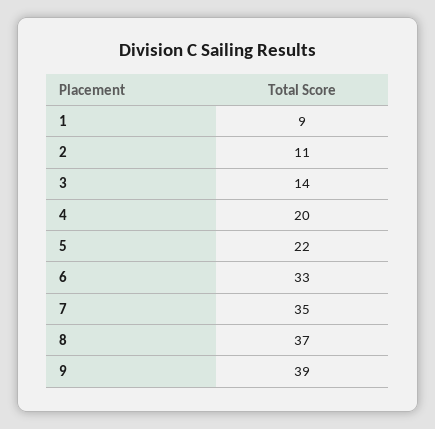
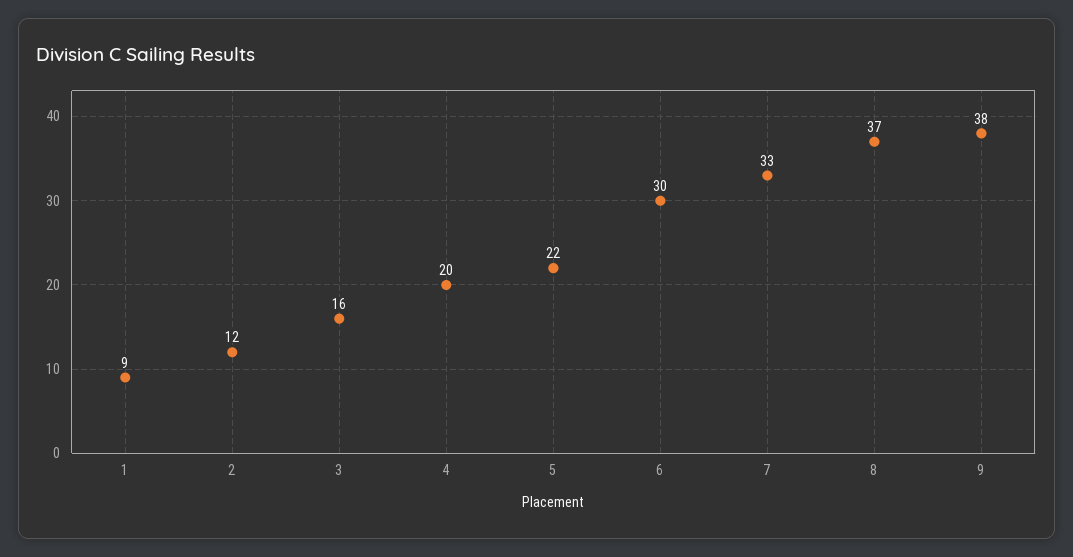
  {
    "1": 9,
-   "2": 11,
+   "2": 12,
-   "3": 14,
+   "3": 16,
    "4": 20,
    "5": 22,
-   "6": 33,
+   "6": 30,
-   "7": 35,
+   "7": 33,
    "8": 37,
-   "9": 39
+   "9": 38
  }

